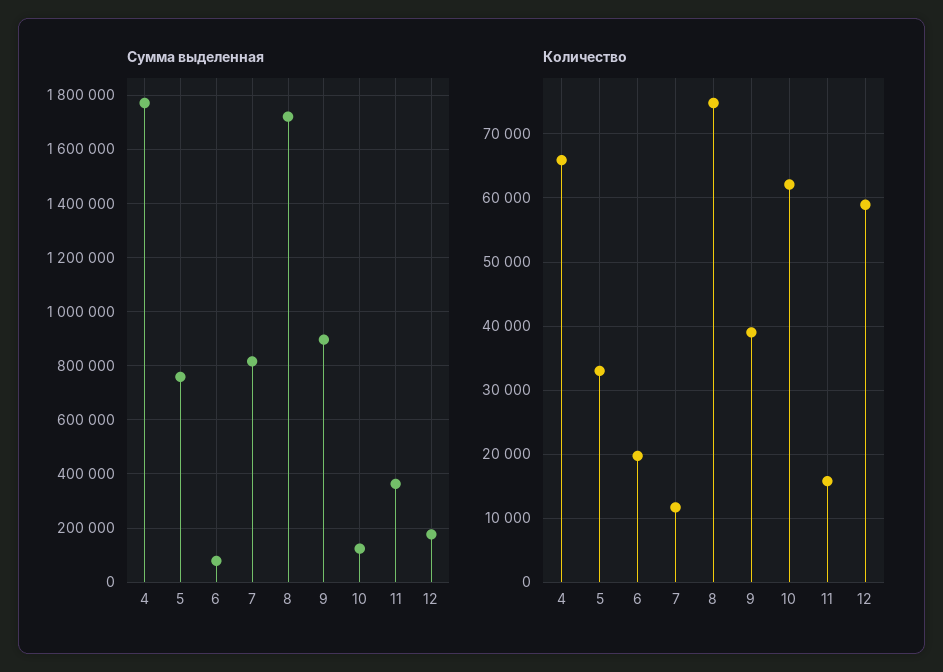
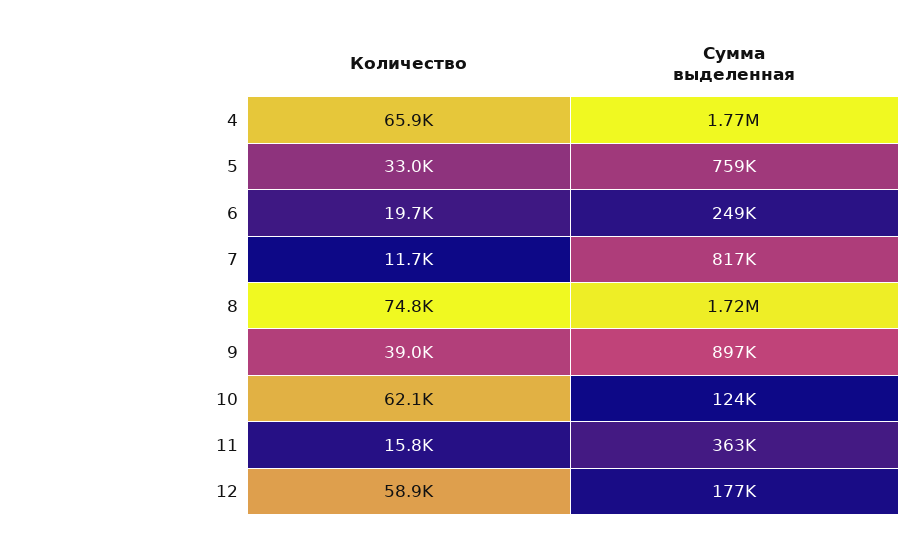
  {
    "Сумма выделенная": {
      "4": 1770000,
      "5": 759000,
-     "6": 75000,
+     "6": 249000,
      "7": 817000,
      "8": 1720000,
      "9": 897000,
      "10": 124000,
      "11": 363000,
      "12": 177000
    },
    "Количество": {
      "4": 65900,
      "5": 33000,
      "6": 19700,
      "7": 11700,
      "8": 74800,
      "9": 39000,
      "10": 62100,
      "11": 15800,
      "12": 58900
    }
  }

